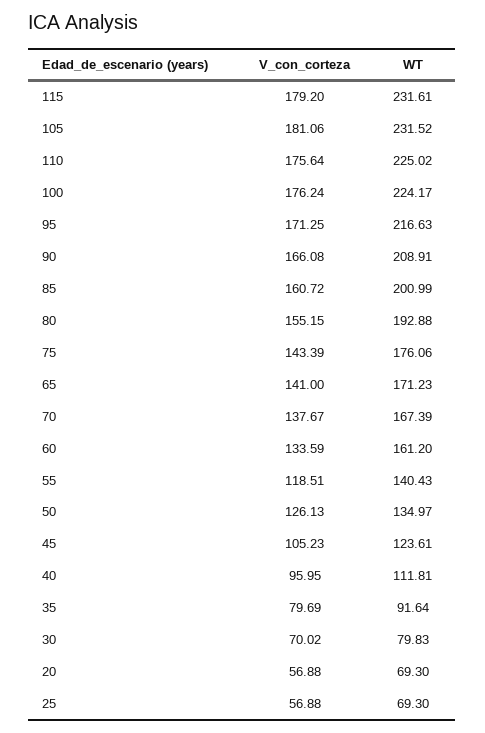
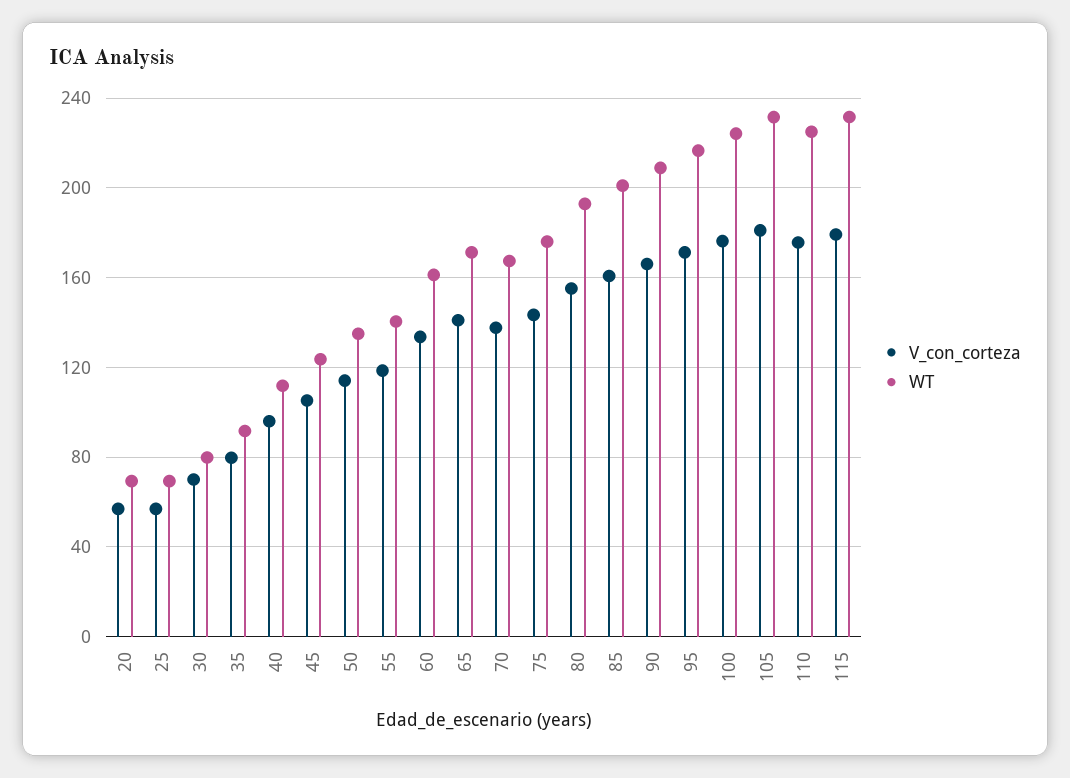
  {
    "V_con_corteza": {
      "115": 179.2,
      "105": 181.06,
      "110": 175.64,
      "100": 176.24,
      "95": 171.25,
      "90": 166.08,
      "85": 160.72,
      "80": 155.15,
      "75": 143.39,
      "65": 141,
      "70": 137.67,
      "60": 133.59,
      "55": 118.51,
-     "50": 126.13,
+     "50": 115,
      "45": 105.23,
      "40": 95.95,
      "35": 79.69,
      "30": 70.02,
      "20": 56.88,
      "25": 56.88
    },
    "WT": {
      "115": 231.61,
      "105": 231.52,
      "110": 225.02,
      "100": 224.17,
      "95": 216.63,
      "90": 208.91,
      "85": 200.99,
      "80": 192.88,
      "75": 176.06,
      "65": 171.23,
      "70": 167.39,
      "60": 161.2,
      "55": 140.43,
      "50": 134.97,
      "45": 123.61,
      "40": 111.81,
      "35": 91.64,
      "30": 79.83,
      "20": 69.3,
      "25": 69.3
    }
  }

